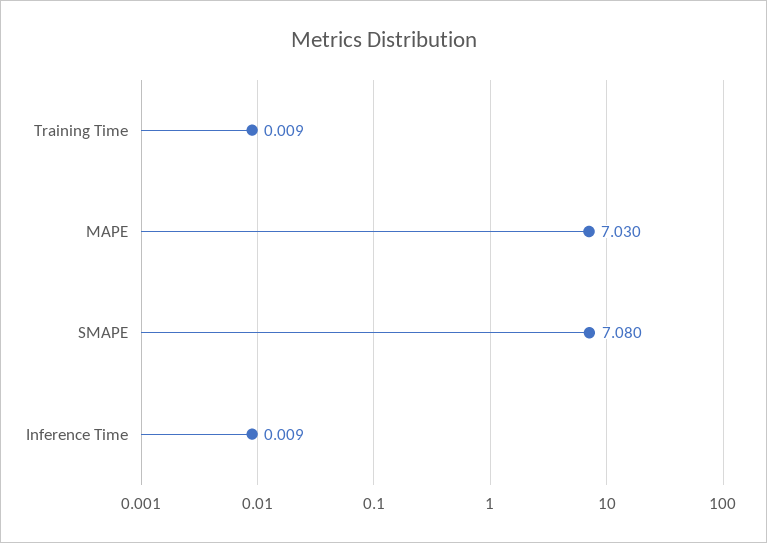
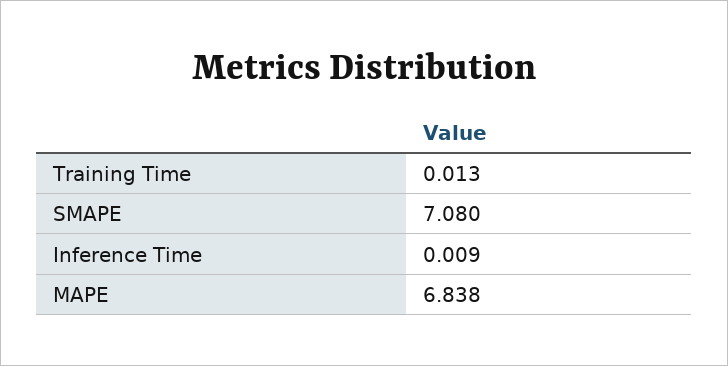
  {
-   "Training Time": 0.009,
+   "Training Time": 0.013,
-   "MAPE": 7.03,
+   "MAPE": 6.838,
    "SMAPE": 7.08,
    "Inference Time": 0.009
  }

